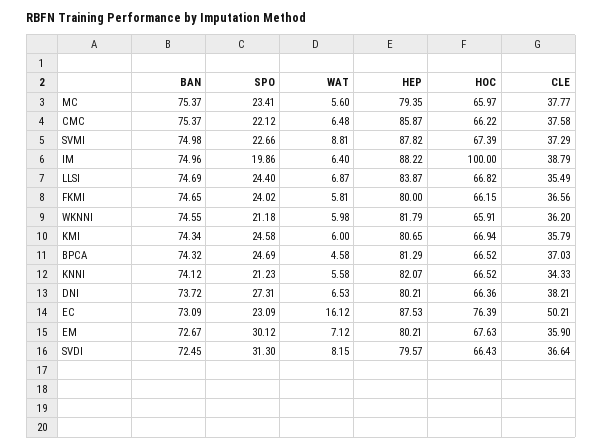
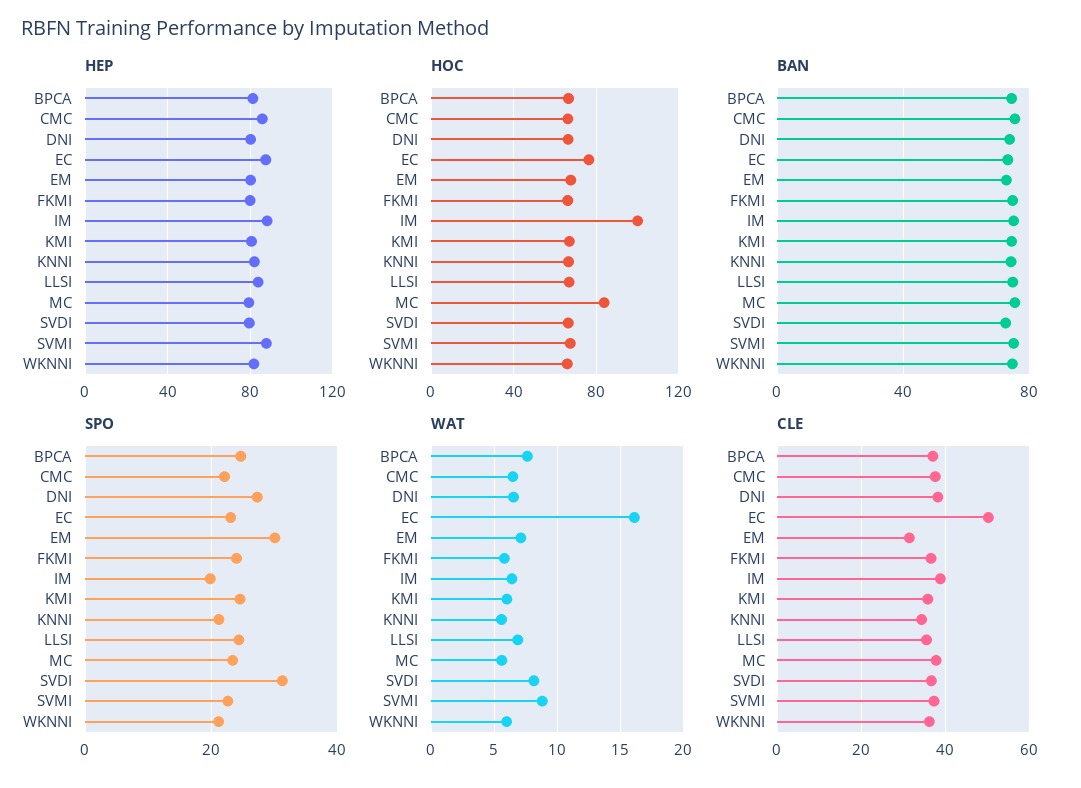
  {
    "BAN": {
      "MC": 75.37,
      "CMC": 75.37,
      "SVMI": 74.98,
      "IM": 74.96,
      "LLSI": 74.69,
      "FKMI": 74.65,
      "WKNNI": 74.55,
      "KMI": 74.34,
      "BPCA": 74.32,
      "KNNI": 74.12,
      "DNI": 73.72,
      "EC": 73.09,
      "EM": 72.67,
      "SVDI": 72.45
    },
    "SPO": {
      "MC": 23.41,
      "CMC": 22.12,
      "SVMI": 22.66,
      "IM": 19.86,
      "LLSI": 24.4,
      "FKMI": 24.02,
      "WKNNI": 21.18,
      "KMI": 24.58,
      "BPCA": 24.69,
      "KNNI": 21.23,
      "DNI": 27.31,
      "EC": 23.09,
      "EM": 30.12,
      "SVDI": 31.3
    },
    "WAT": {
      "MC": 5.6,
      "CMC": 6.48,
      "SVMI": 8.81,
      "IM": 6.4,
      "LLSI": 6.87,
      "FKMI": 5.81,
      "WKNNI": 5.98,
      "KMI": 6,
-     "BPCA": 4.58,
+     "BPCA": 7.5,
      "KNNI": 5.58,
      "DNI": 6.53,
      "EC": 16.12,
      "EM": 7.12,
      "SVDI": 8.15
    },
    "HEP": {
      "MC": 79.35,
      "CMC": 85.87,
      "SVMI": 87.82,
      "IM": 88.22,
      "LLSI": 83.87,
      "FKMI": 80,
      "WKNNI": 81.79,
      "KMI": 80.65,
      "BPCA": 81.29,
      "KNNI": 82.07,
      "DNI": 80.21,
      "EC": 87.53,
      "EM": 80.21,
      "SVDI": 79.57
    },
    "HOC": {
-     "MC": 65.97,
+     "MC": 85,
      "CMC": 66.22,
      "SVMI": 67.39,
      "IM": 100,
      "LLSI": 66.82,
      "FKMI": 66.15,
      "WKNNI": 65.91,
      "KMI": 66.94,
      "BPCA": 66.52,
      "KNNI": 66.52,
      "DNI": 66.36,
      "EC": 76.39,
      "EM": 67.63,
      "SVDI": 66.43
    },
    "CLE": {
      "MC": 37.77,
      "CMC": 37.58,
      "SVMI": 37.29,
      "IM": 38.79,
      "LLSI": 35.49,
      "FKMI": 36.56,
      "WKNNI": 36.2,
      "KMI": 35.79,
      "BPCA": 37.03,
      "KNNI": 34.33,
      "DNI": 38.21,
      "EC": 50.21,
-     "EM": 35.9,
+     "EM": 32,
      "SVDI": 36.64
    }
  }

